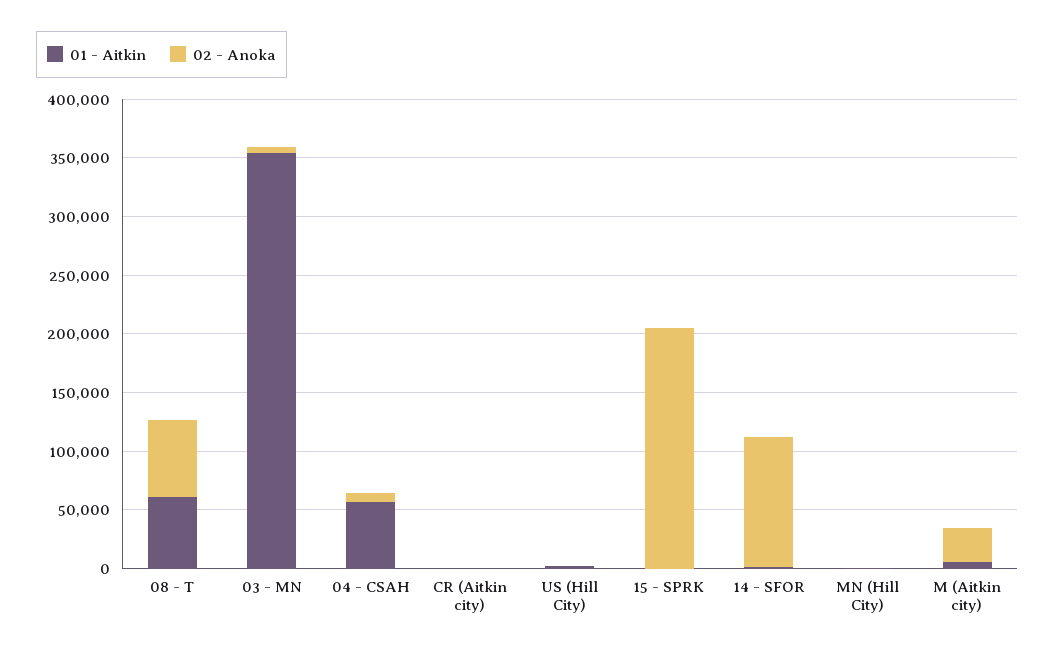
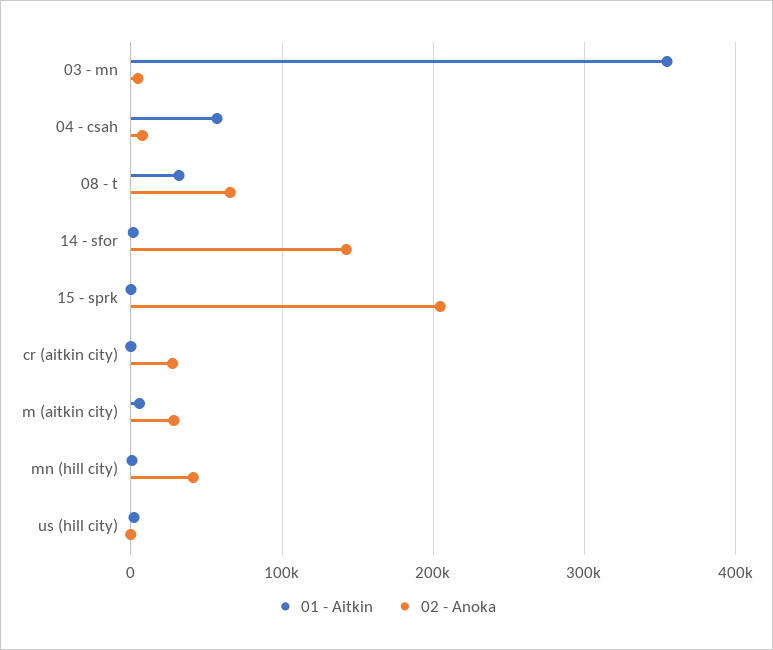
  {
    "01 - Aitkin": {
-     "08 - T": 60000,
+     "08 - T": 30000,
      "03 - MN": 350000,
      "04 - CSAH": 60000,
      "CR (Aitkin city)": 0,
      "US (Hill City)": 0,
      "15 - SPRK": 0,
      "14 - SFOR": 0,
      "MN (Hill City)": 0,
      "M (Aitkin city)": 10000
    },
    "02 - Anoka": {
      "08 - T": 70000,
      "03 - MN": 0,
      "04 - CSAH": 10000,
-     "CR (Aitkin city)": 0,
+     "CR (Aitkin city)": 30000,
      "US (Hill City)": 0,
      "15 - SPRK": 200000,
-     "14 - SFOR": 110000,
+     "14 - SFOR": 140000,
-     "MN (Hill City)": 0,
+     "MN (Hill City)": 40000,
      "M (Aitkin city)": 30000
    }
  }

